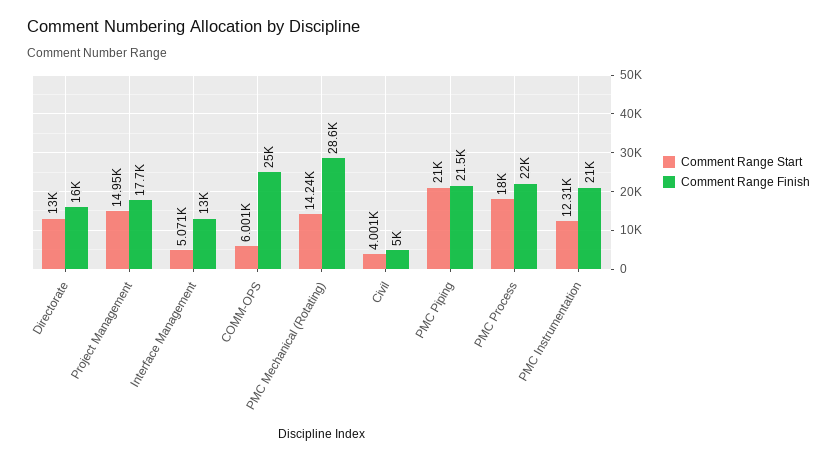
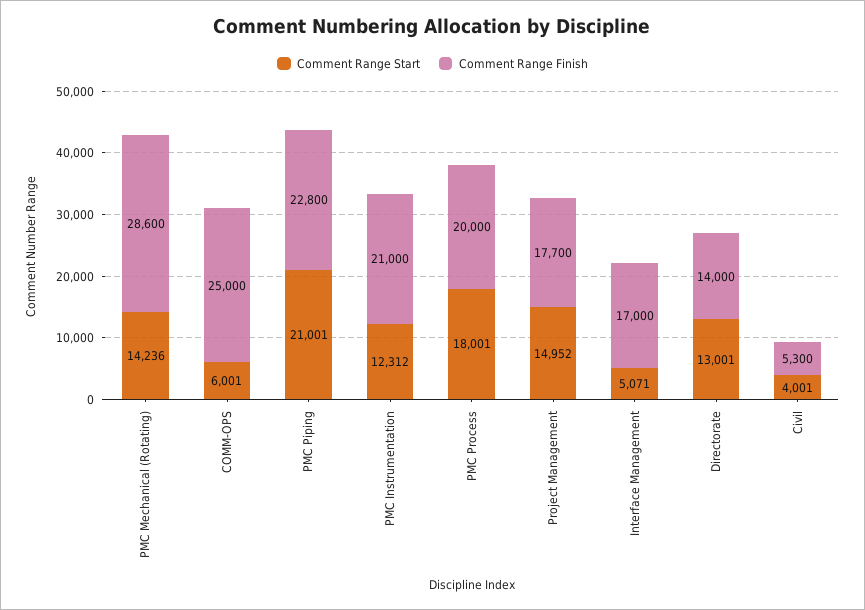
  {
    "Comment Range Start": {
      "Directorate": 13001,
      "Project Management": 14952,
      "Interface Management": 5071,
      "COMM-OPS": 6001,
      "PMC Mechanical (Rotating)": 14236,
      "Civil": 4001,
      "PMC Piping": 21001,
      "PMC Process": 18001,
      "PMC Instrumentation": 12312
    },
    "Comment Range Finish": {
-     "Directorate": 16000,
+     "Directorate": 14000,
      "Project Management": 17700,
-     "Interface Management": 13000,
+     "Interface Management": 17000,
      "COMM-OPS": 25000,
      "PMC Mechanical (Rotating)": 28600,
-     "Civil": 5000,
+     "Civil": 5300,
-     "PMC Piping": 21500,
+     "PMC Piping": 22800,
-     "PMC Process": 22000,
+     "PMC Process": 20000,
      "PMC Instrumentation": 21000
    }
  }

